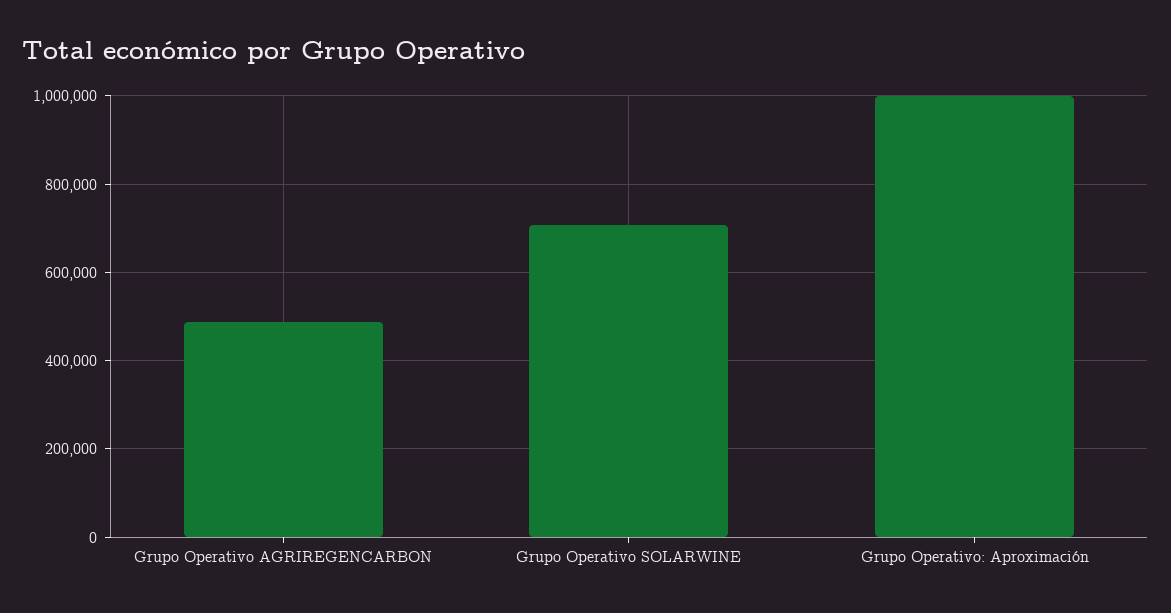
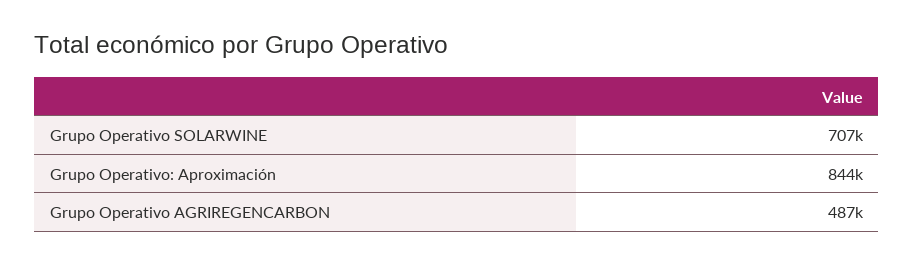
  {
    "Grupo Operativo AGRIREGENCARBON": 487000,
    "Grupo Operativo SOLARWINE": 707000,
-   "Grupo Operativo: Aproximación": 1000000
+   "Grupo Operativo: Aproximación": 844000
  }

